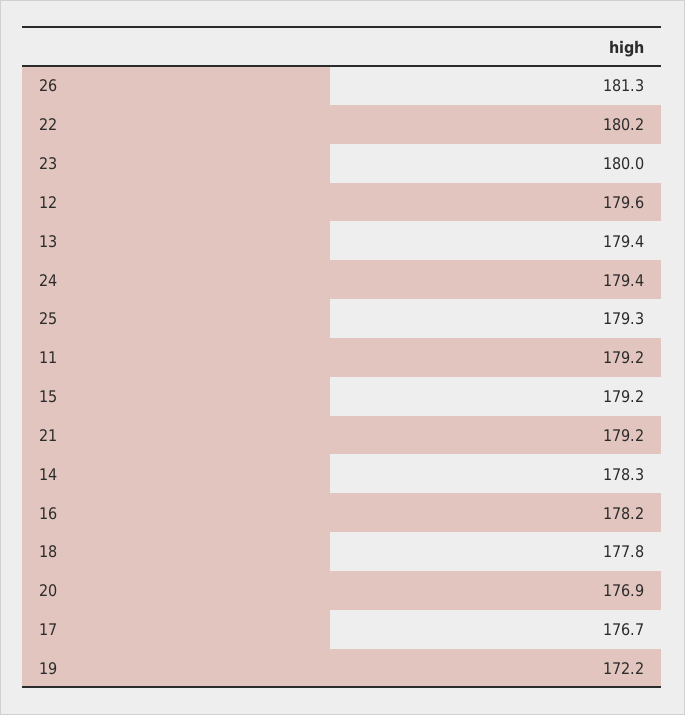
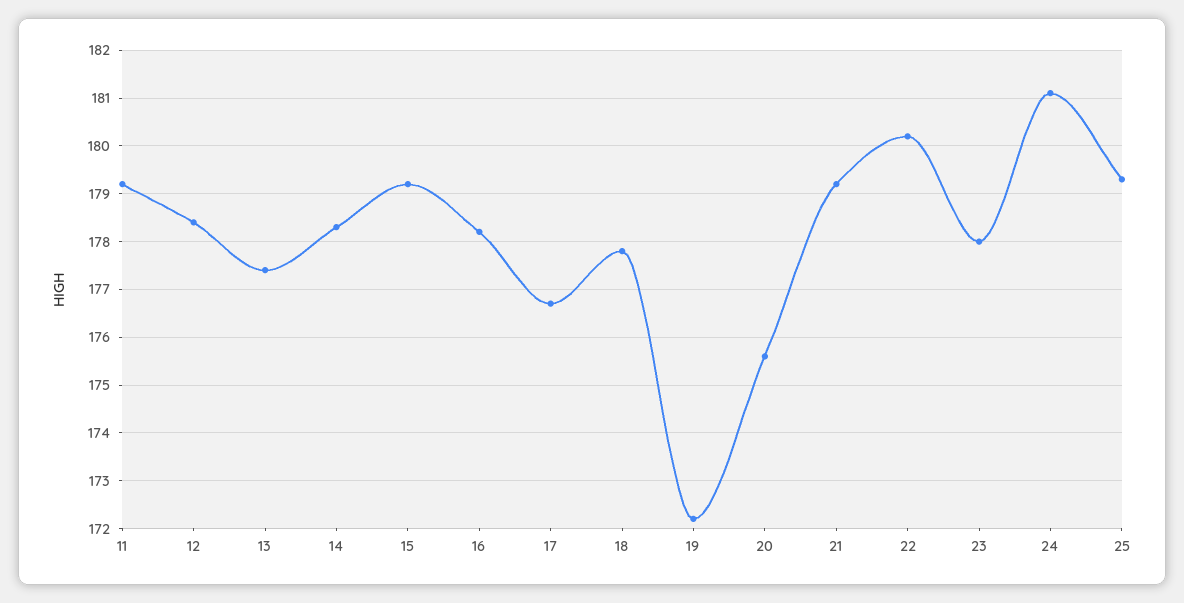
  {
-   "26": 181.3,
    "22": 180.2,
-   "23": 180,
+   "23": 178,
-   "12": 179.6,
+   "12": 178.5,
-   "13": 179.4,
+   "13": 177.5,
-   "24": 179.4,
+   "24": 181,
    "25": 179.3,
    "11": 179.2,
    "15": 179.2,
    "21": 179.2,
    "14": 178.3,
    "16": 178.2,
    "18": 177.8,
-   "20": 176.9,
+   "20": 175.5,
    "17": 176.7,
    "19": 172.2
  }

